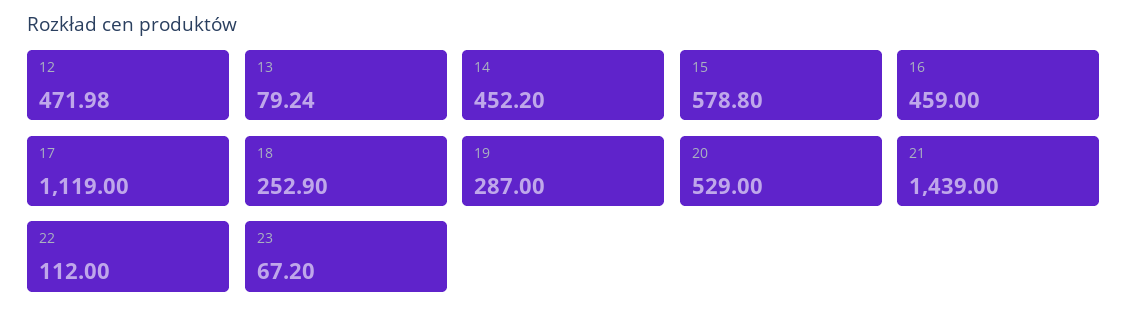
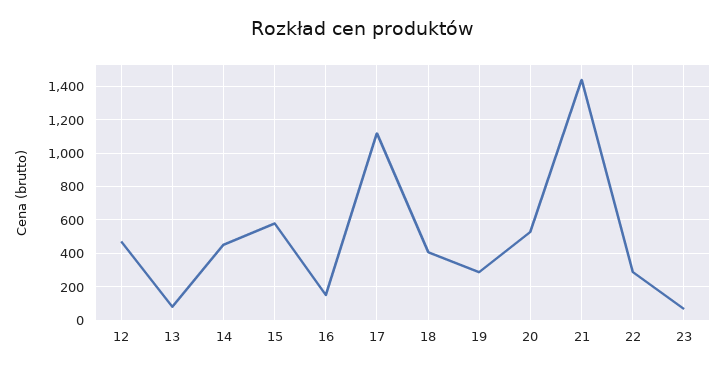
  {
    "12": 471.98,
    "13": 79.24,
    "14": 452.2,
    "15": 578.8,
-   "16": 459,
+   "16": 150,
    "17": 1119,
-   "18": 252.9,
+   "18": 400,
    "19": 287,
    "20": 529,
    "21": 1439,
-   "22": 112,
+   "22": 300,
    "23": 67.2
  }

